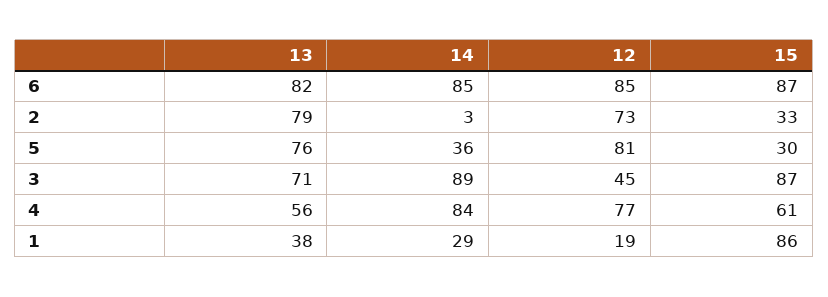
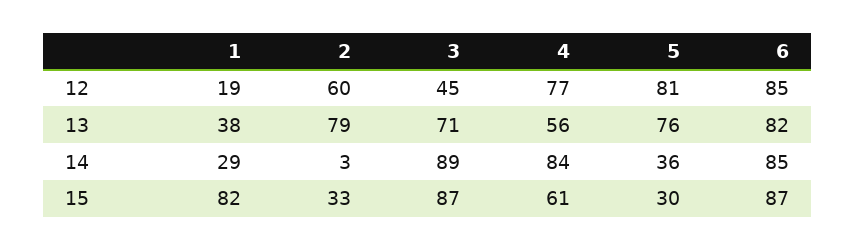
  {
    "13": {
      "6": 82,
      "2": 79,
      "5": 76,
      "3": 71,
      "4": 56,
      "1": 38
    },
    "14": {
      "6": 85,
      "2": 3,
      "5": 36,
      "3": 89,
      "4": 84,
      "1": 29
    },
    "12": {
      "6": 85,
-     "2": 73,
+     "2": 60,
      "5": 81,
      "3": 45,
      "4": 77,
      "1": 19
    },
    "15": {
      "6": 87,
      "2": 33,
      "5": 30,
      "3": 87,
      "4": 61,
-     "1": 86
+     "1": 82
    }
  }

